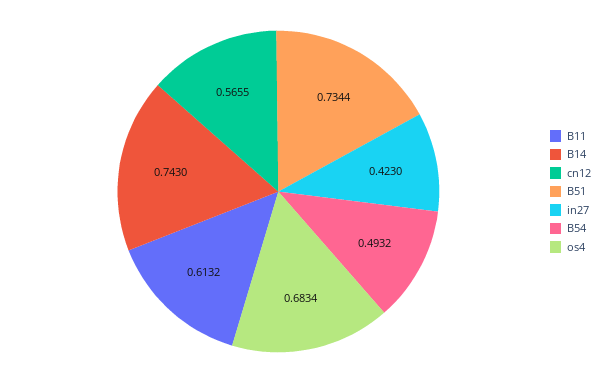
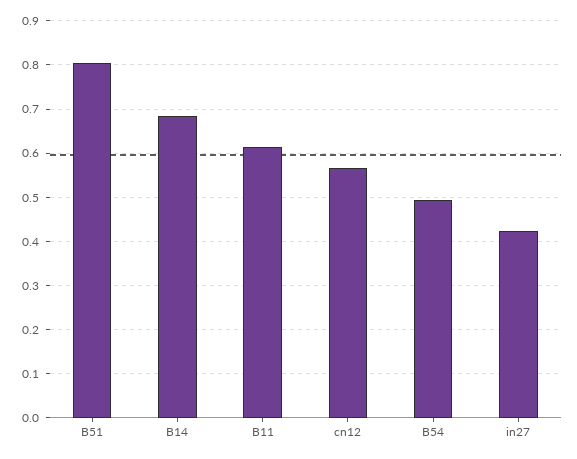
  {
    "B11": 0.6132,
-   "B14": 0.743,
+   "B14": 0.68,
    "cn12": 0.5655,
-   "B51": 0.7344,
+   "B51": 0.8,
    "in27": 0.423,
-   "B54": 0.4932,
+   "B54": 0.4932
-   "os4": 0.6834
  }

